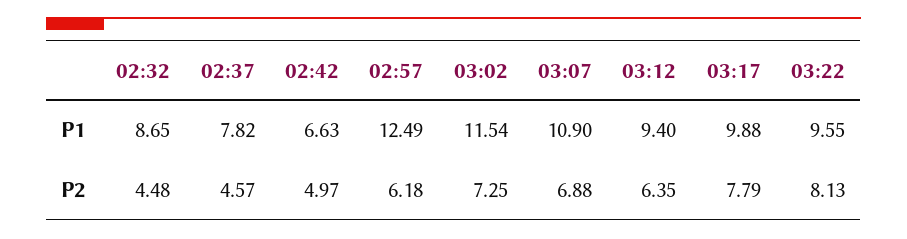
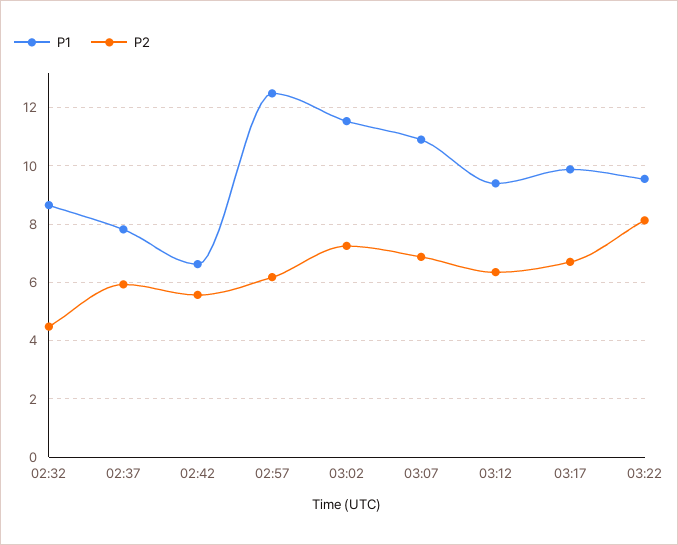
  {
    "P1": {
      "02:32": 8.65,
      "02:37": 7.82,
      "02:42": 6.63,
      "02:57": 12.49,
      "03:02": 11.54,
      "03:07": 10.9,
      "03:12": 9.4,
      "03:17": 9.88,
      "03:22": 9.55
    },
    "P2": {
      "02:32": 4.48,
-     "02:37": 4.57,
+     "02:37": 6,
-     "02:42": 4.97,
+     "02:42": 5.5,
      "02:57": 6.18,
      "03:02": 7.25,
      "03:07": 6.88,
      "03:12": 6.35,
-     "03:17": 7.79,
+     "03:17": 6.75,
      "03:22": 8.13
    }
  }

